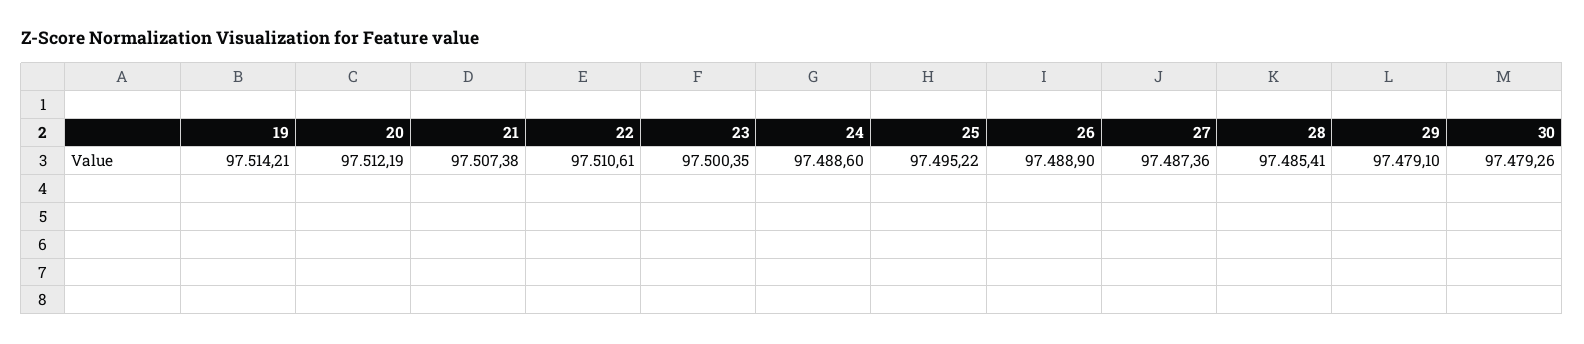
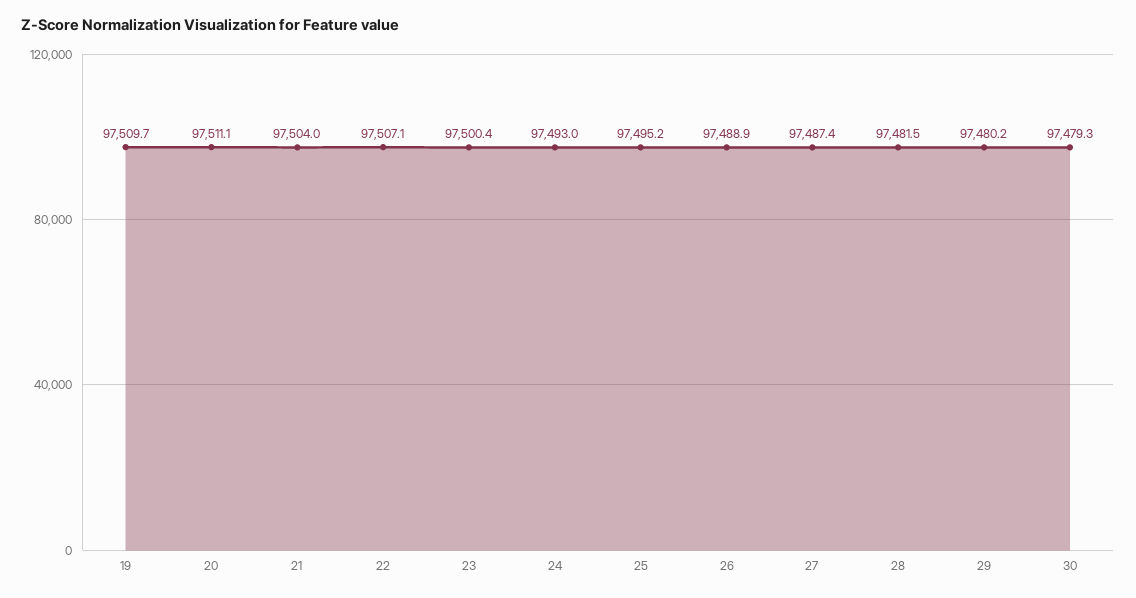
  {
-   "19": 97514.21,
+   "19": 97509.7,
-   "20": 97512.19,
+   "20": 97511.1,
-   "21": 97507.38,
+   "21": 97504,
-   "22": 97510.61,
+   "22": 97507.1,
    "23": 97500.35,
-   "24": 97488.6,
+   "24": 97493,
    "25": 97495.22,
    "26": 97488.9,
    "27": 97487.36,
-   "28": 97485.41,
+   "28": 97481.5,
-   "29": 97479.1,
+   "29": 97480.2,
    "30": 97479.26
  }

